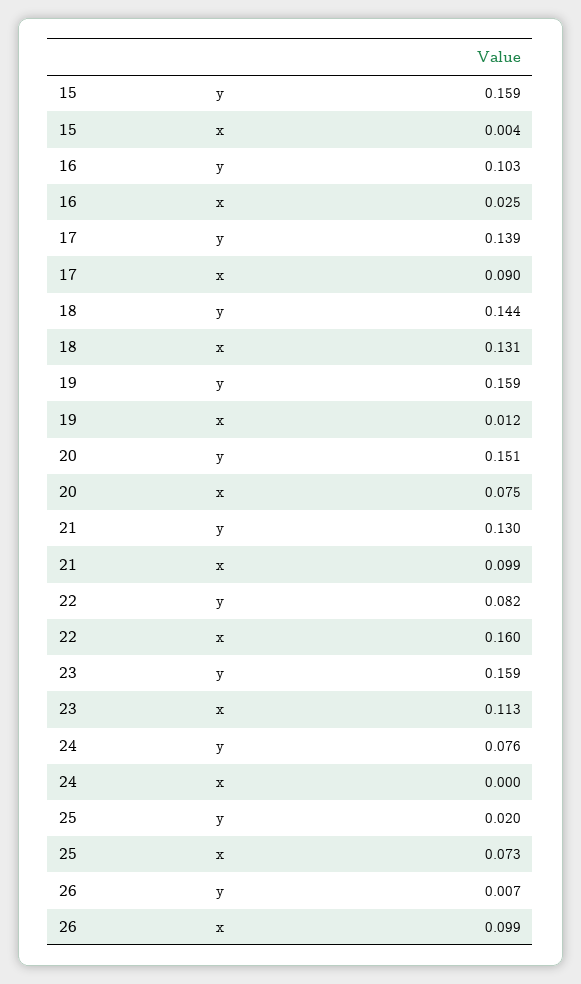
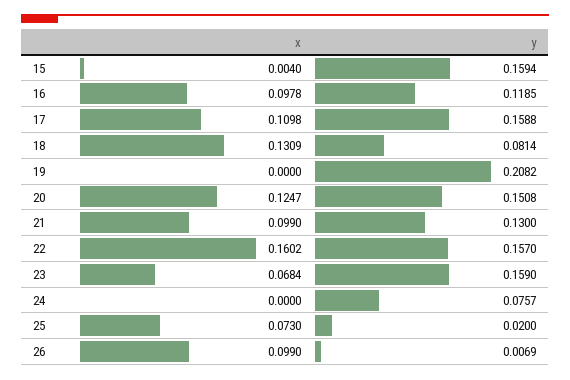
  {
    "15": {
      "y": 0.1594,
      "x": 0.004
    },
    "16": {
-     "y": 0.103,
+     "y": 0.1185,
-     "x": 0.025
+     "x": 0.0978
    },
    "17": {
-     "y": 0.139,
+     "y": 0.1588,
-     "x": 0.09
+     "x": 0.1098
    },
    "18": {
-     "y": 0.144,
+     "y": 0.0814,
      "x": 0.1309
    },
    "19": {
-     "y": 0.159,
+     "y": 0.2082,
-     "x": 0.012
+     "x": 0
    },
    "20": {
      "y": 0.1508,
-     "x": 0.075
+     "x": 0.1247
    },
    "21": {
      "y": 0.13,
      "x": 0.099
    },
    "22": {
-     "y": 0.082,
+     "y": 0.157,
      "x": 0.1602
    },
    "23": {
      "y": 0.159,
-     "x": 0.113
+     "x": 0.0684
    },
    "24": {
      "y": 0.0757,
      "x": 0
    },
    "25": {
      "y": 0.02,
      "x": 0.073
    },
    "26": {
      "y": 0.0069,
      "x": 0.099
    }
  }

